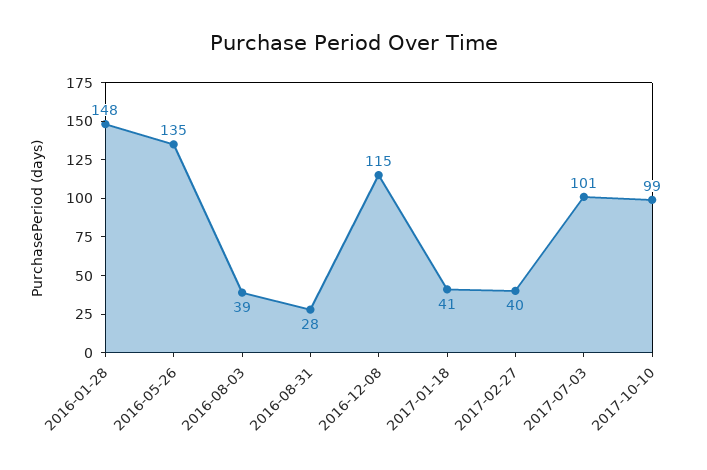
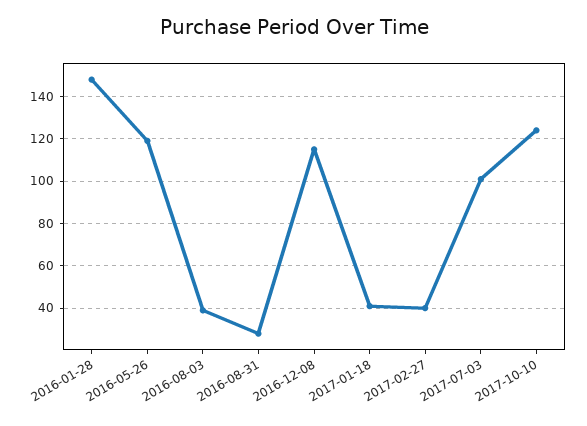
  {
    "2016-01-28": 148,
-   "2016-05-26": 135,
+   "2016-05-26": 120,
    "2016-08-03": 39,
    "2016-08-31": 28,
    "2016-12-08": 115,
    "2017-01-18": 41,
    "2017-02-27": 40,
    "2017-07-03": 101,
-   "2017-10-10": 99
+   "2017-10-10": 125
  }

